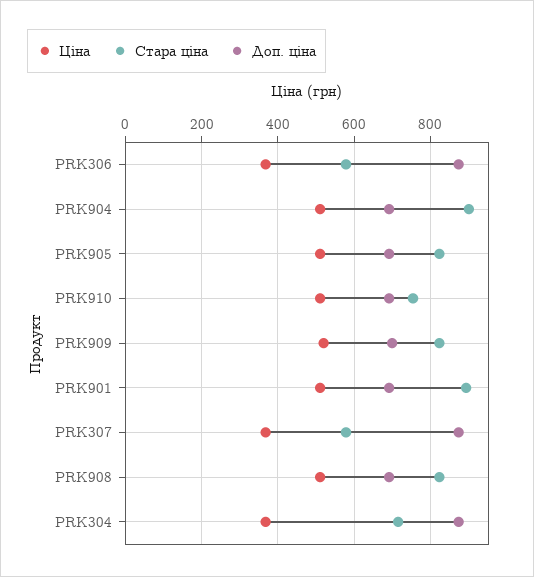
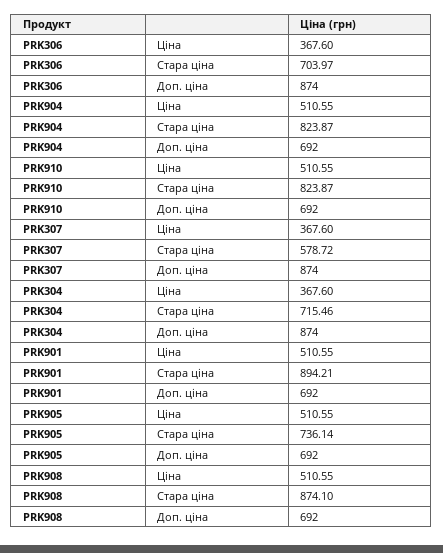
  {
    "Ціна": {
      "PRK306": 367.6,
      "PRK904": 510.55,
      "PRK905": 510.55,
      "PRK910": 510.55,
-     "PRK909": 520,
      "PRK901": 510.55,
      "PRK307": 367.6,
      "PRK908": 510.55,
      "PRK304": 367.6
    },
    "Стара ціна": {
-     "PRK306": 580,
+     "PRK306": 703.97,
-     "PRK904": 900,
+     "PRK904": 823.87,
-     "PRK905": 820,
+     "PRK905": 736.14,
-     "PRK910": 760,
+     "PRK910": 823.87,
-     "PRK909": 820,
      "PRK901": 894.21,
      "PRK307": 578.72,
-     "PRK908": 820,
+     "PRK908": 874.1,
      "PRK304": 715.46
    },
    "Доп. ціна": {
      "PRK306": 874,
      "PRK904": 692,
      "PRK905": 692,
      "PRK910": 692,
-     "PRK909": 700,
      "PRK901": 692,
      "PRK307": 874,
      "PRK908": 692,
      "PRK304": 874
    }
  }

